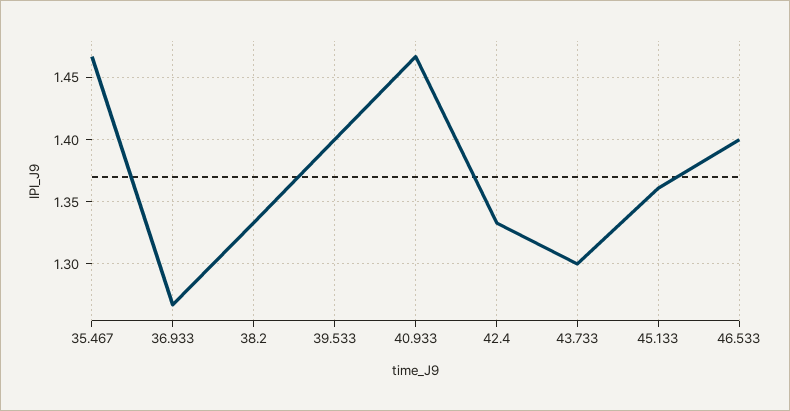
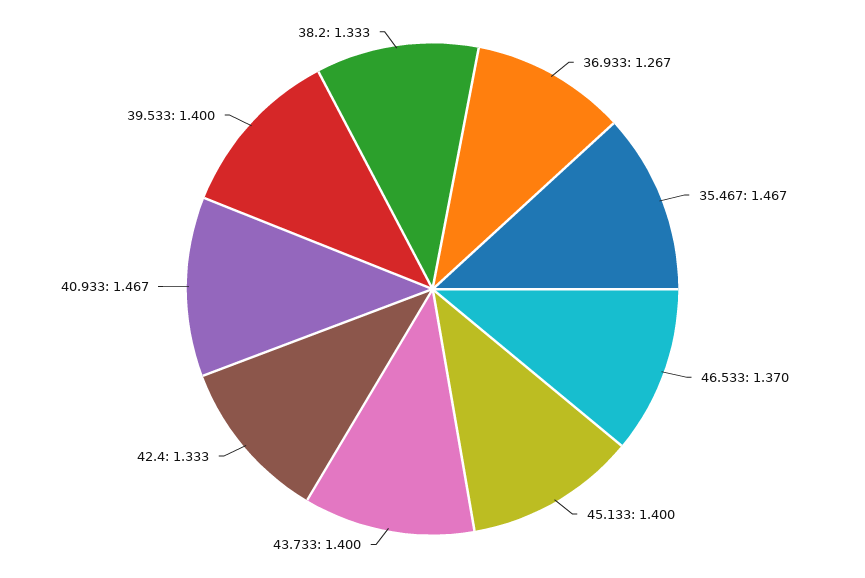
  {
    "35.467": 1.467,
    "36.933": 1.267,
    "38.2": 1.333,
    "39.533": 1.4,
    "40.933": 1.467,
    "42.4": 1.333,
-   "43.733": 1.3,
+   "43.733": 1.4,
-   "45.133": 1.36,
+   "45.133": 1.4,
-   "46.533": 1.4
+   "46.533": 1.37
  }

